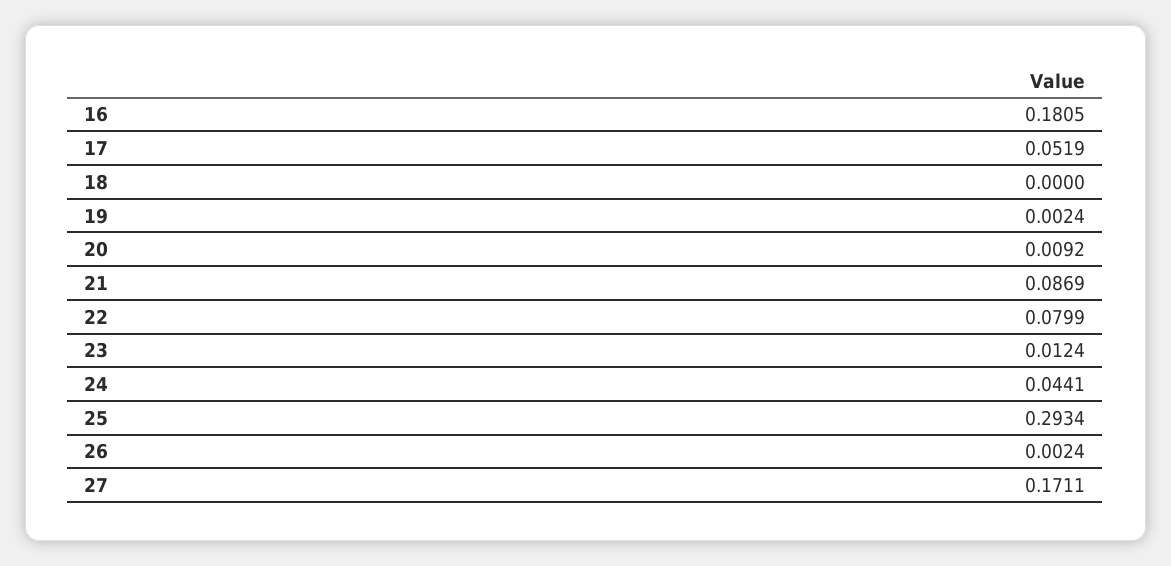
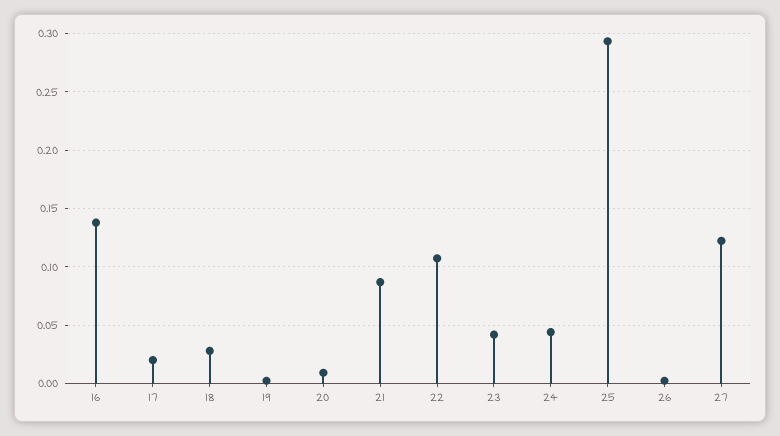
  {
-   "16": 0.1805,
+   "16": 0.14,
-   "17": 0.0519,
+   "17": 0.02,
-   "18": 0,
+   "18": 0.03,
    "19": 0.0024,
    "20": 0.0092,
    "21": 0.0869,
-   "22": 0.0799,
+   "22": 0.11,
-   "23": 0.0124,
+   "23": 0.04,
    "24": 0.0441,
    "25": 0.2934,
    "26": 0.0024,
-   "27": 0.1711
+   "27": 0.12
  }

